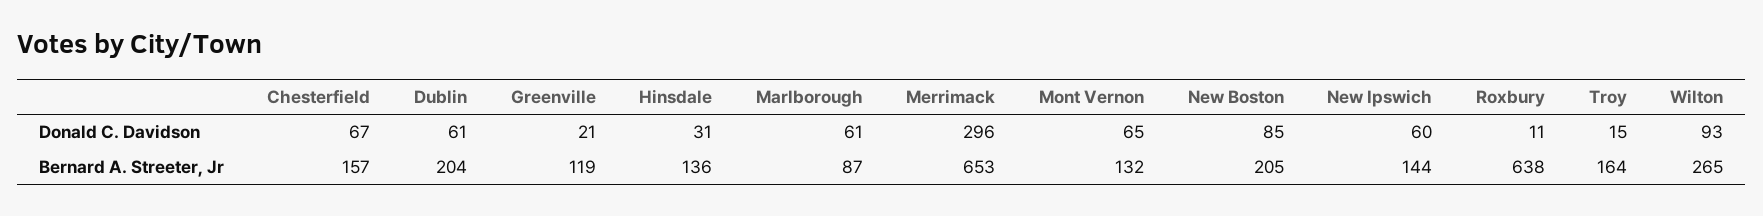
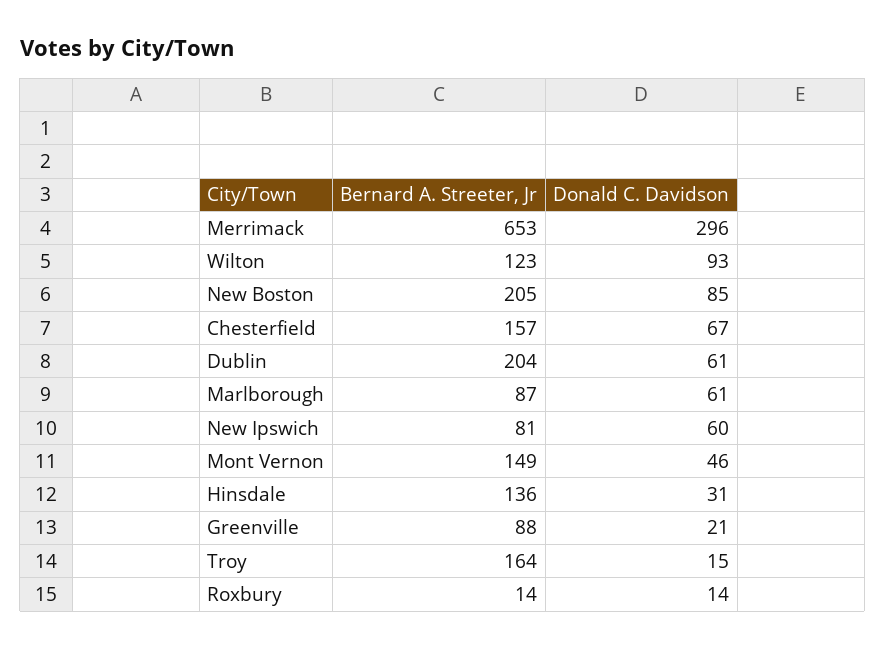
  {
    "Chesterfield": {
      "Donald C. Davidson": 67,
      "Bernard A. Streeter, Jr": 157
    },
    "Dublin": {
      "Donald C. Davidson": 61,
      "Bernard A. Streeter, Jr": 204
    },
    "Greenville": {
      "Donald C. Davidson": 21,
-     "Bernard A. Streeter, Jr": 119
+     "Bernard A. Streeter, Jr": 88
    },
    "Hinsdale": {
      "Donald C. Davidson": 31,
      "Bernard A. Streeter, Jr": 136
    },
    "Marlborough": {
      "Donald C. Davidson": 61,
      "Bernard A. Streeter, Jr": 87
    },
    "Merrimack": {
      "Donald C. Davidson": 296,
      "Bernard A. Streeter, Jr": 653
    },
    "Mont Vernon": {
-     "Donald C. Davidson": 65,
+     "Donald C. Davidson": 46,
-     "Bernard A. Streeter, Jr": 132
+     "Bernard A. Streeter, Jr": 149
    },
    "New Boston": {
      "Donald C. Davidson": 85,
      "Bernard A. Streeter, Jr": 205
    },
    "New Ipswich": {
      "Donald C. Davidson": 60,
-     "Bernard A. Streeter, Jr": 144
+     "Bernard A. Streeter, Jr": 81
    },
    "Roxbury": {
-     "Donald C. Davidson": 11,
+     "Donald C. Davidson": 14,
-     "Bernard A. Streeter, Jr": 638
+     "Bernard A. Streeter, Jr": 14
    },
    "Troy": {
      "Donald C. Davidson": 15,
      "Bernard A. Streeter, Jr": 164
    },
    "Wilton": {
      "Donald C. Davidson": 93,
-     "Bernard A. Streeter, Jr": 265
+     "Bernard A. Streeter, Jr": 123
    }
  }

